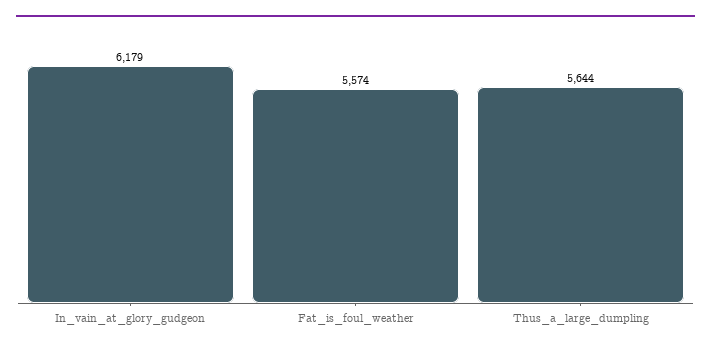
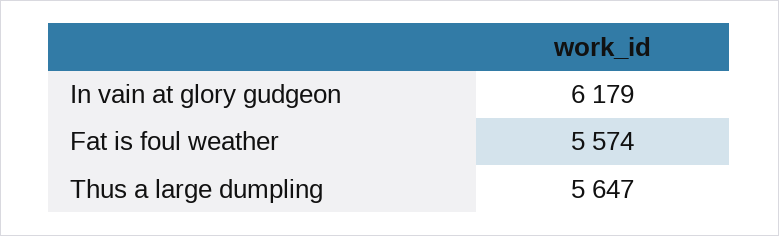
  {
    "In_vain_at_glory_gudgeon": 6179,
    "Fat_is_foul_weather": 5574,
-   "Thus_a_large_dumpling": 5644
+   "Thus_a_large_dumpling": 5647
  }

